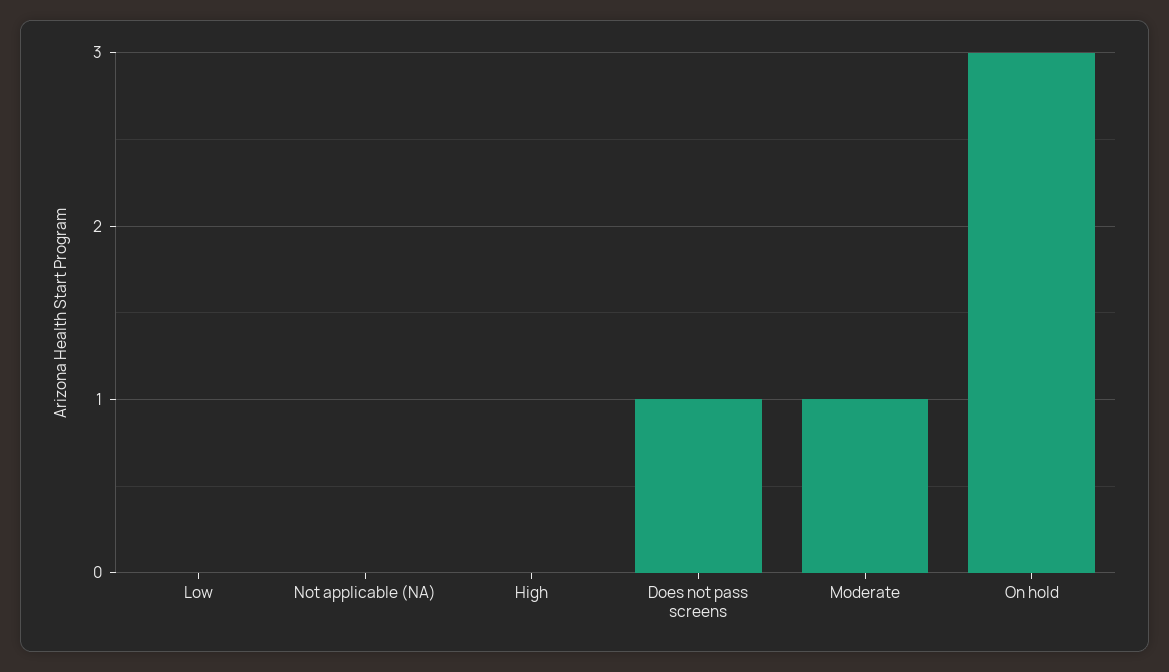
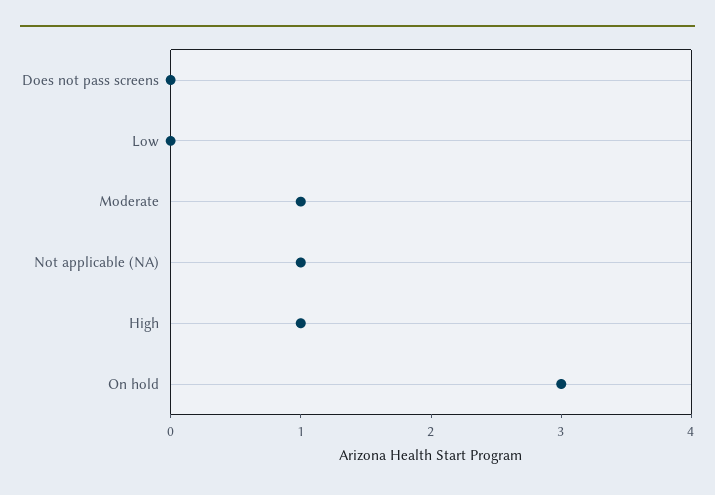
  {
    "Low": 0,
-   "Not applicable (NA)": 0,
+   "Not applicable (NA)": 1,
-   "High": 0,
+   "High": 1,
-   "Does not pass screens": 1,
+   "Does not pass screens": 0,
    "Moderate": 1,
    "On hold": 3
  }

